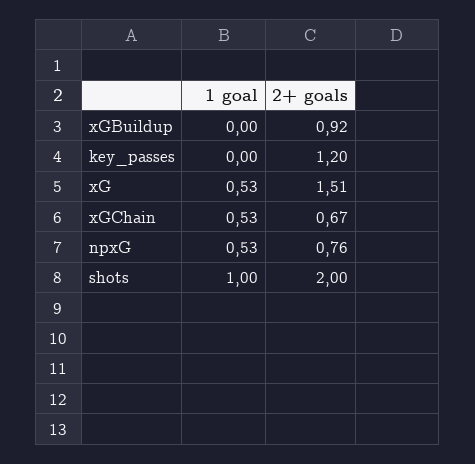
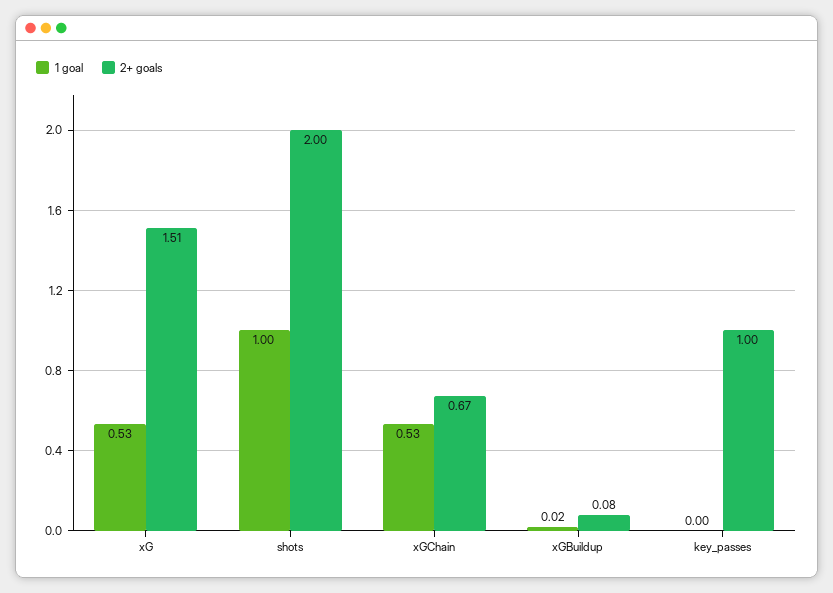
  {
    "1 goal": {
-     "xGBuildup": 0,
+     "xGBuildup": 0.02,
      "key_passes": 0,
      "xG": 0.53,
      "xGChain": 0.53,
-     "npxG": 0.53,
      "shots": 1
    },
    "2+ goals": {
-     "xGBuildup": 0.92,
+     "xGBuildup": 0.08,
-     "key_passes": 1.2,
+     "key_passes": 1,
      "xG": 1.51,
      "xGChain": 0.67,
-     "npxG": 0.76,
      "shots": 2
    }
  }

